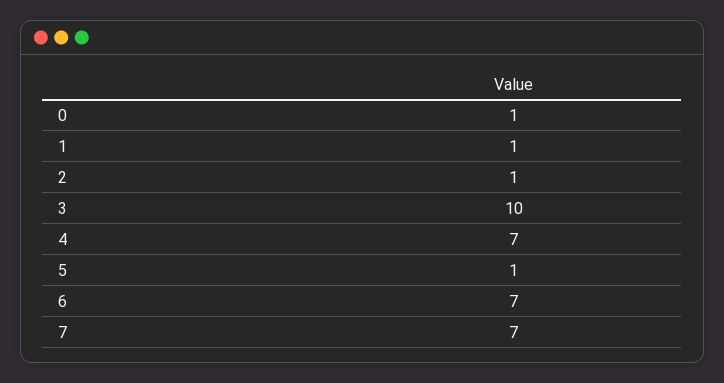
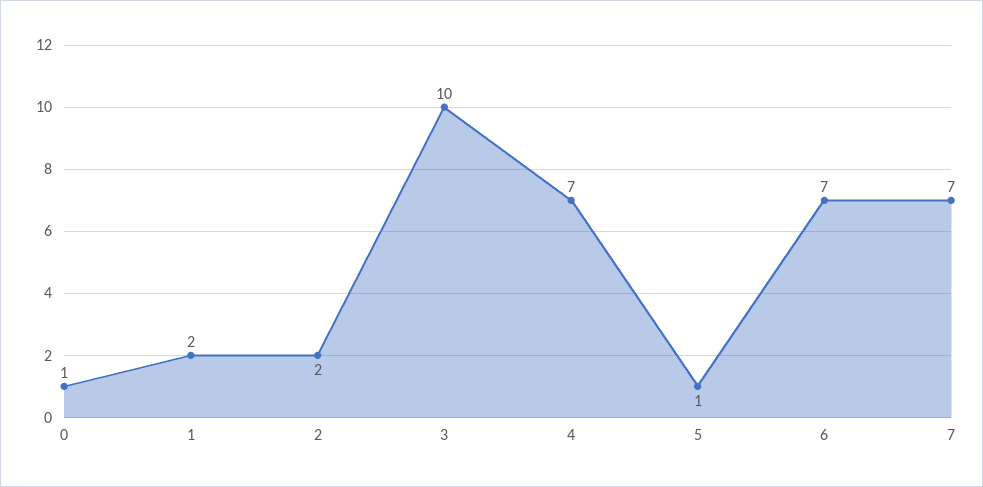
  {
    "0": 1,
-   "1": 1,
+   "1": 2,
-   "2": 1,
+   "2": 2,
    "3": 10,
    "4": 7,
    "5": 1,
    "6": 7,
    "7": 7
  }

